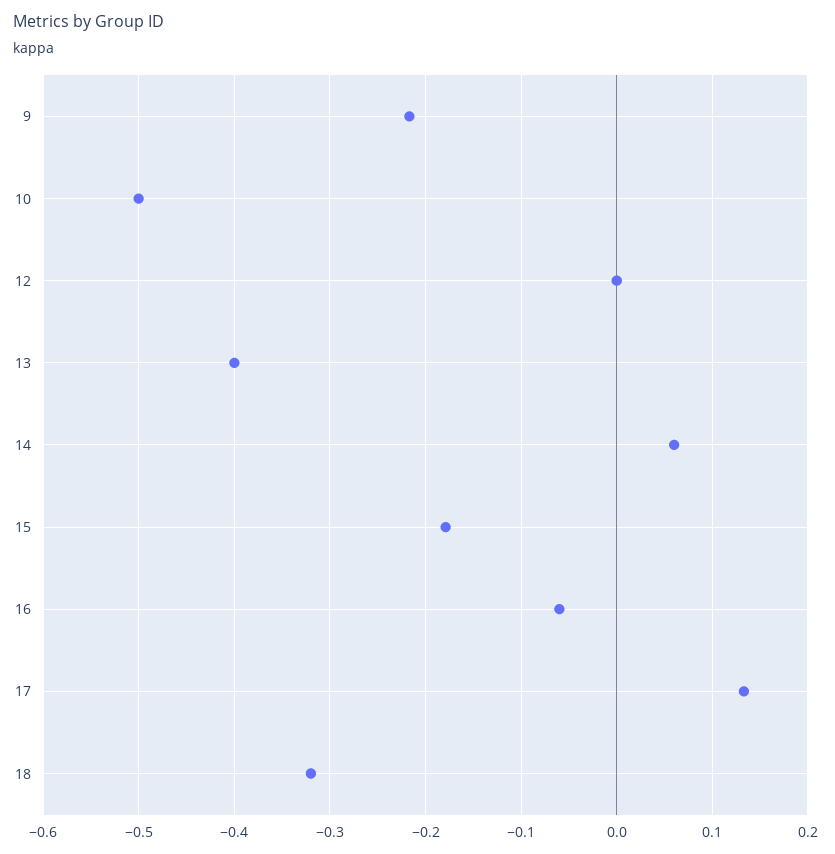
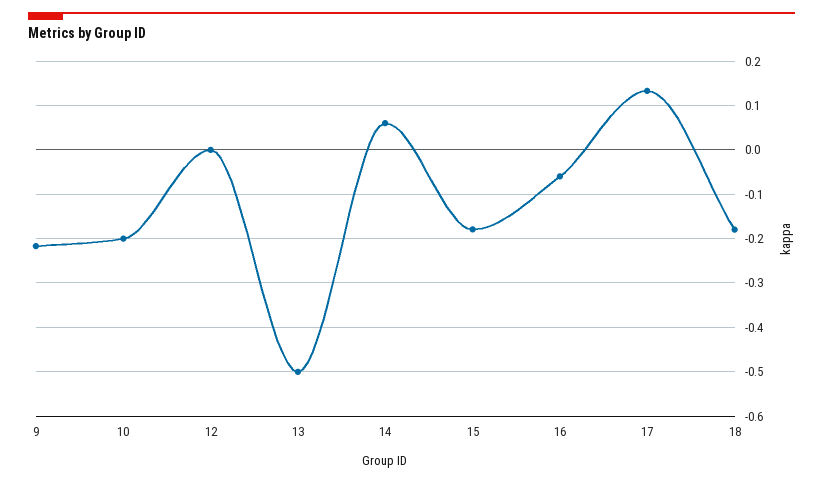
  {
    "9": -0.22,
-   "10": -0.5,
+   "10": -0.2,
    "12": 0,
-   "13": -0.4,
+   "13": -0.5,
    "14": 0.06,
    "15": -0.18,
    "16": -0.06,
    "17": 0.13,
-   "18": -0.32
+   "18": -0.18
  }

